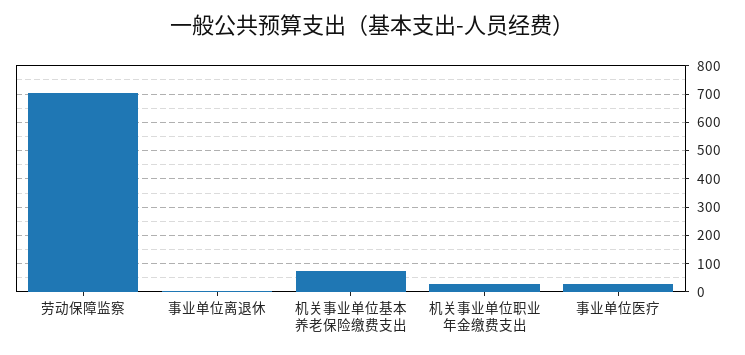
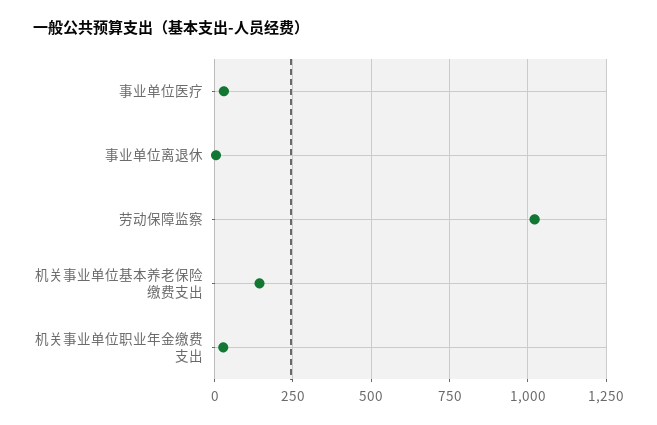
  {
-   "劳动保障监察": 700,
+   "劳动保障监察": 1025,
    "事业单位离退休": 0,
-   "机关事业单位基本养老保险缴费支出": 75,
+   "机关事业单位基本养老保险缴费支出": 150,
    "机关事业单位职业年金缴费支出": 25,
    "事业单位医疗": 25
  }

